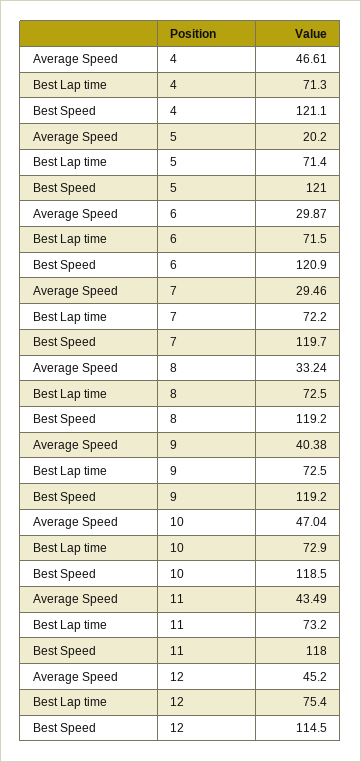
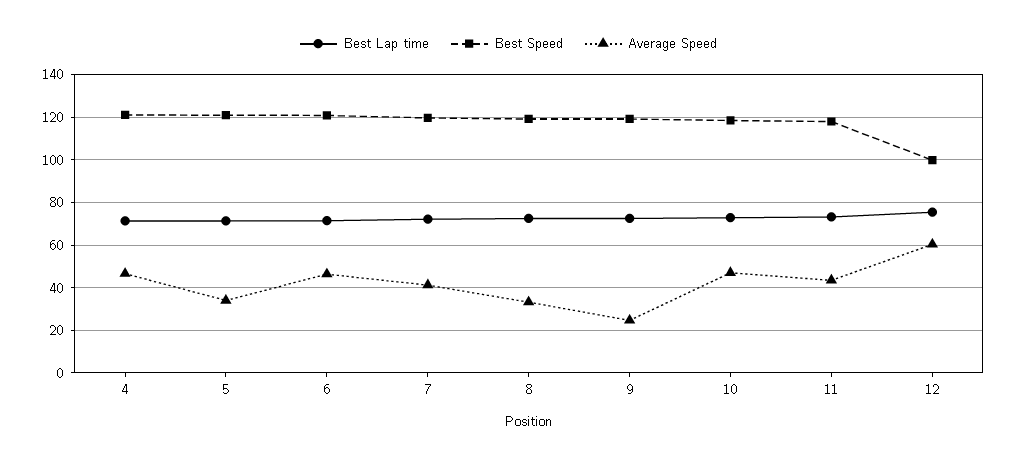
  {
    "Average Speed": {
      "4": 46.61,
-     "5": 20.2,
+     "5": 35,
-     "6": 29.87,
+     "6": 45,
-     "7": 29.46,
+     "7": 40,
      "8": 33.24,
-     "9": 40.38,
+     "9": 25,
      "10": 47.04,
      "11": 43.49,
-     "12": 45.2
+     "12": 60
    },
    "Best Lap time": {
      "4": 71.3,
      "5": 71.4,
      "6": 71.5,
      "7": 72.2,
      "8": 72.5,
      "9": 72.5,
      "10": 72.9,
      "11": 73.2,
      "12": 75.4
    },
    "Best Speed": {
      "4": 121.1,
      "5": 121,
      "6": 120.9,
      "7": 119.7,
      "8": 119.2,
      "9": 119.2,
      "10": 118.5,
      "11": 118,
-     "12": 114.5
+     "12": 100
    }
  }

